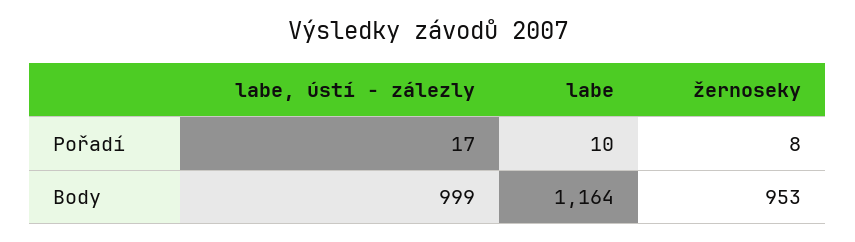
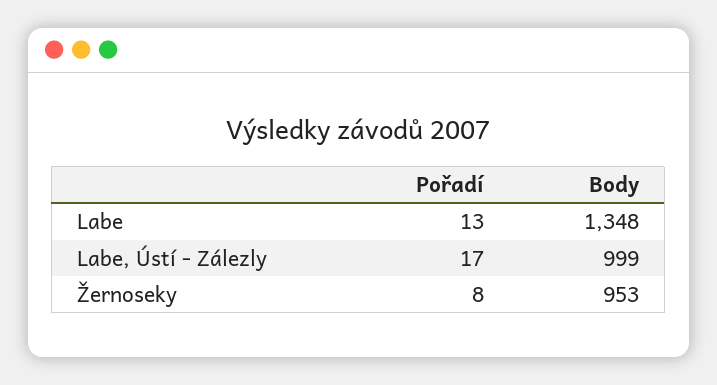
  {
    "labe, ústí - zálezly": {
      "Pořadí": 17,
      "Body": 999
    },
    "labe": {
-     "Pořadí": 10,
+     "Pořadí": 13,
-     "Body": 1164
+     "Body": 1348
    },
    "žernoseky": {
      "Pořadí": 8,
      "Body": 953
    }
  }

